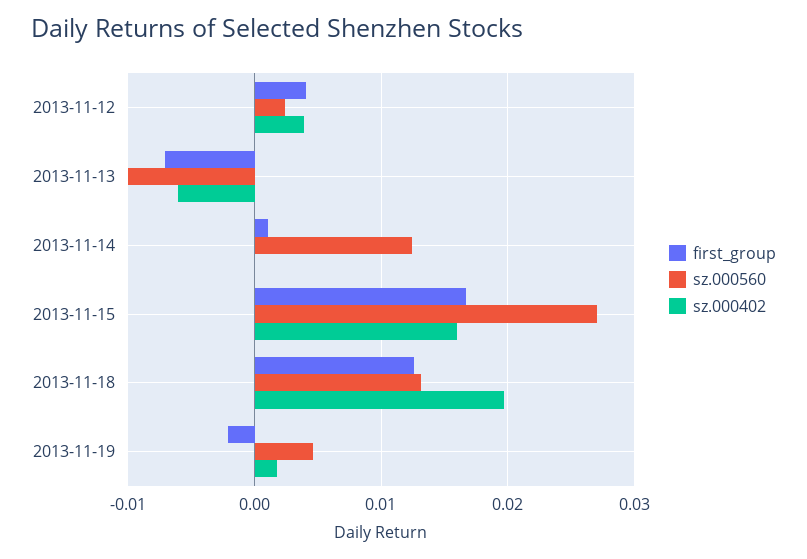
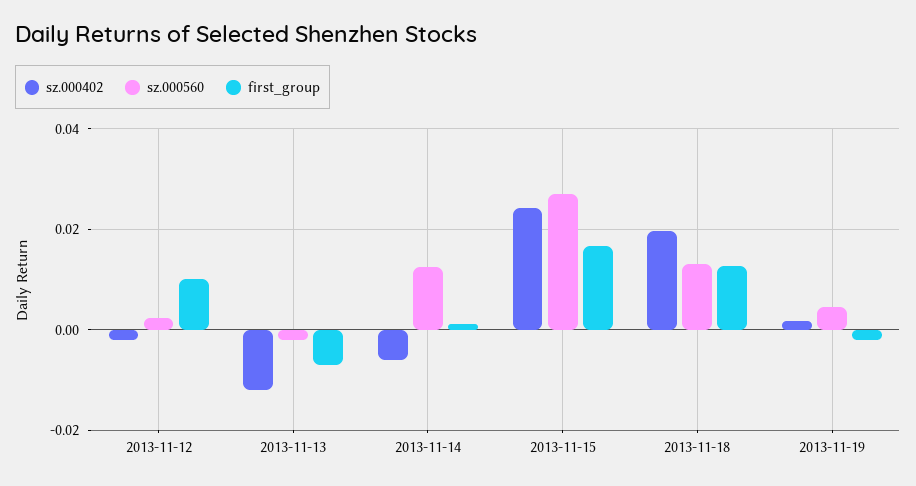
  {
    "first_group": {
-     "2013-11-12": 0.004,
+     "2013-11-12": 0.01,
      "2013-11-13": -0.007,
      "2013-11-14": 0.001,
      "2013-11-15": 0.017,
      "2013-11-18": 0.013,
      "2013-11-19": -0.002
    },
    "sz.000560": {
      "2013-11-12": 0.002,
-     "2013-11-13": -0.01,
+     "2013-11-13": -0.002,
      "2013-11-14": 0.012,
      "2013-11-15": 0.027,
      "2013-11-18": 0.013,
      "2013-11-19": 0.005
    },
    "sz.000402": {
-     "2013-11-12": 0.004,
+     "2013-11-12": -0.002,
-     "2013-11-13": -0.006,
+     "2013-11-13": -0.012,
-     "2013-11-14": 0,
+     "2013-11-14": -0.006,
-     "2013-11-15": 0.016,
+     "2013-11-15": 0.024,
      "2013-11-18": 0.02,
      "2013-11-19": 0.002
    }
  }

